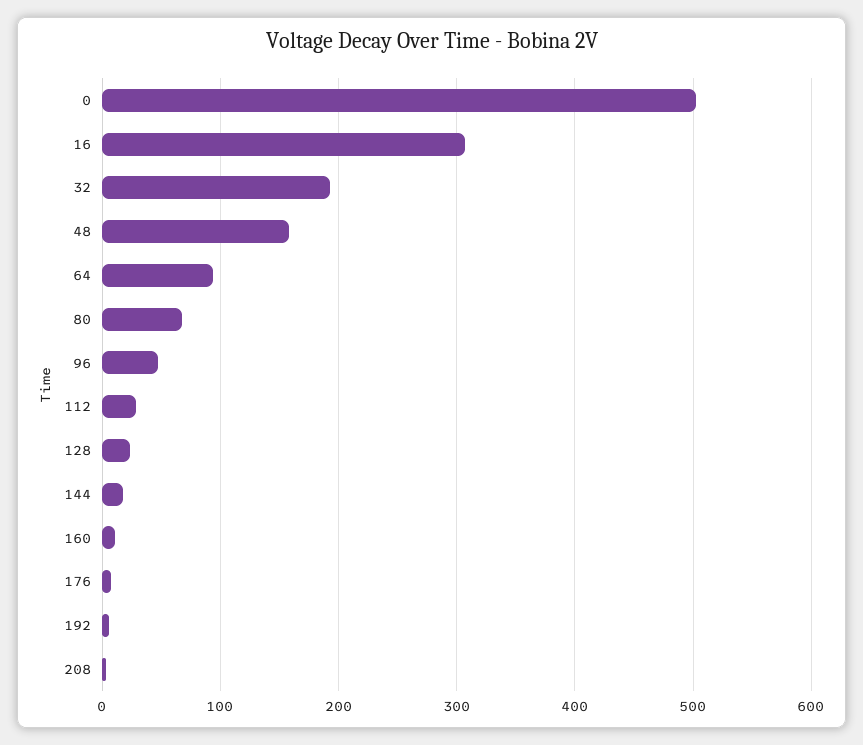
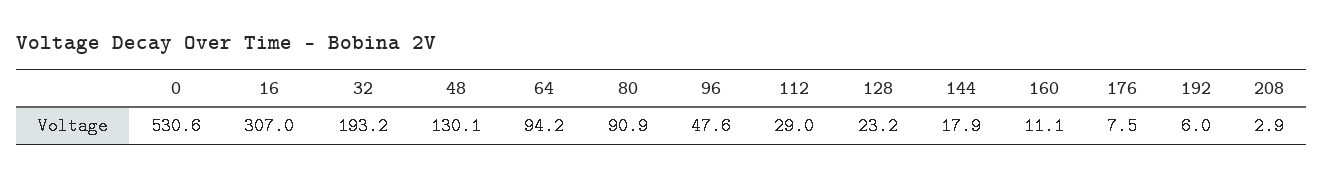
  {
-   "0": 500,
+   "0": 530.6,
    "16": 307,
    "32": 193.2,
-   "48": 160,
+   "48": 130.1,
    "64": 94.2,
-   "80": 70,
+   "80": 90.9,
    "96": 47.6,
    "112": 29,
    "128": 23.2,
    "144": 17.9,
    "160": 11.1,
    "176": 7.5,
    "192": 6,
    "208": 2.9
  }

